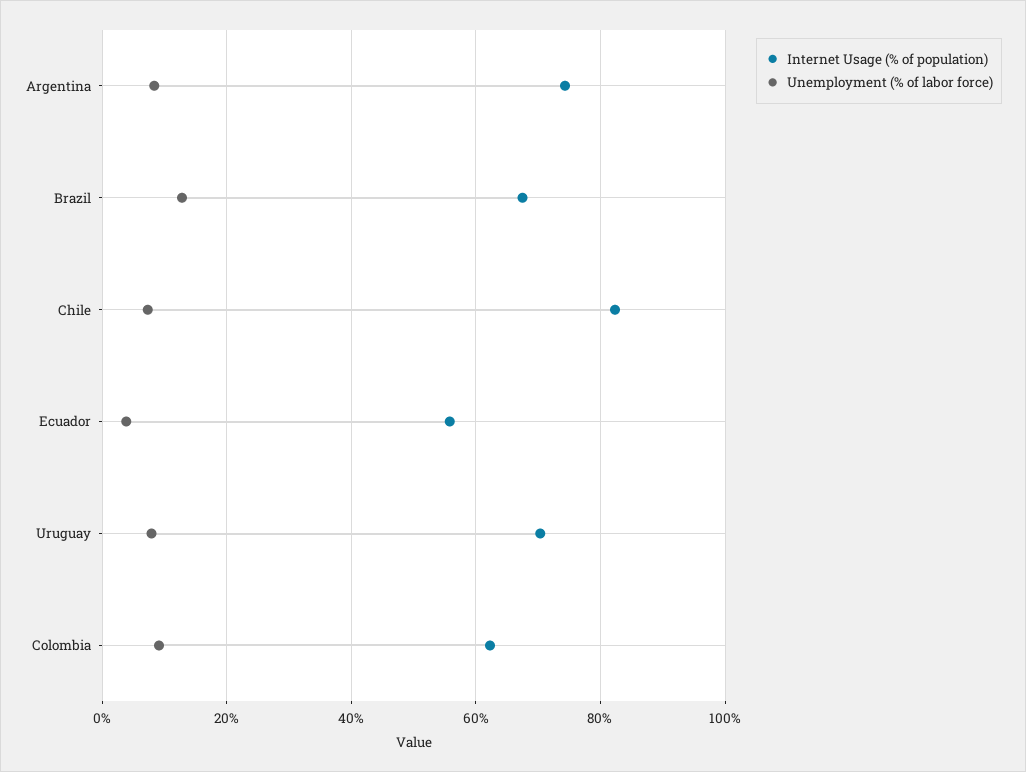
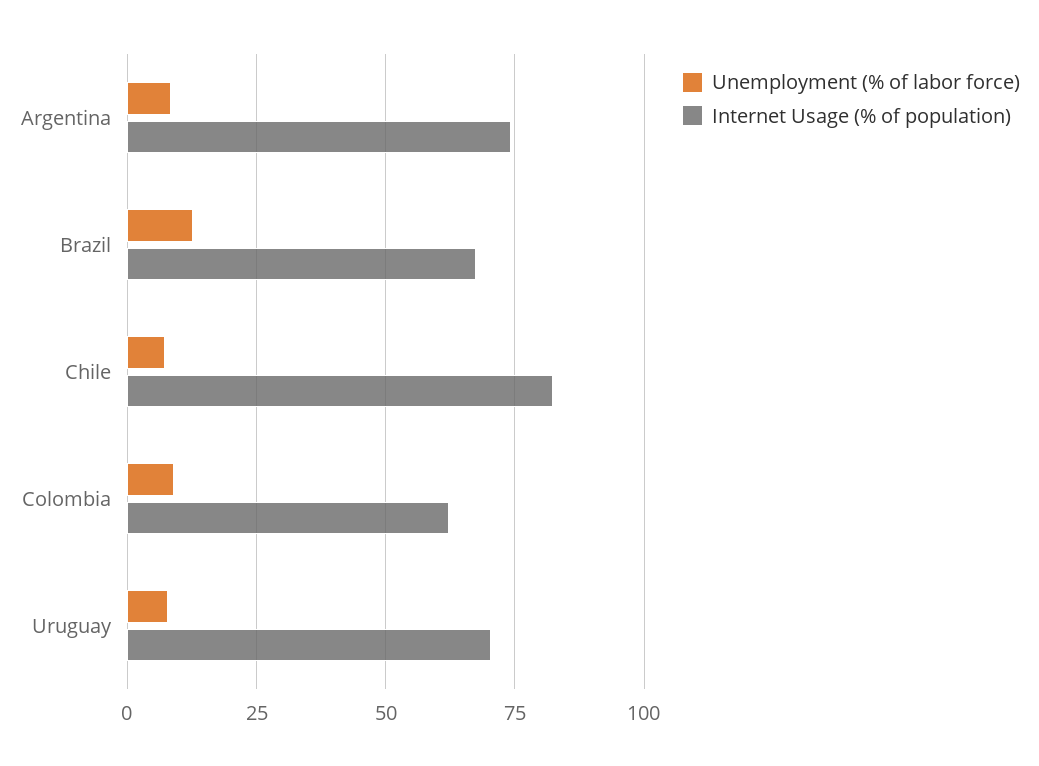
  {
    "Internet Usage (% of population)": {
      "Argentina": 74,
      "Brazil": 68,
      "Chile": 82,
-     "Ecuador": 56,
      "Uruguay": 70,
      "Colombia": 62
    },
    "Unemployment (% of labor force)": {
      "Argentina": 8,
      "Brazil": 12,
      "Chile": 8,
-     "Ecuador": 4,
      "Uruguay": 8,
      "Colombia": 10
    }
  }

